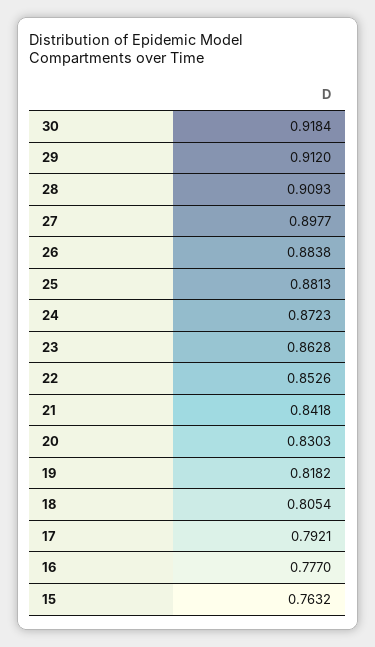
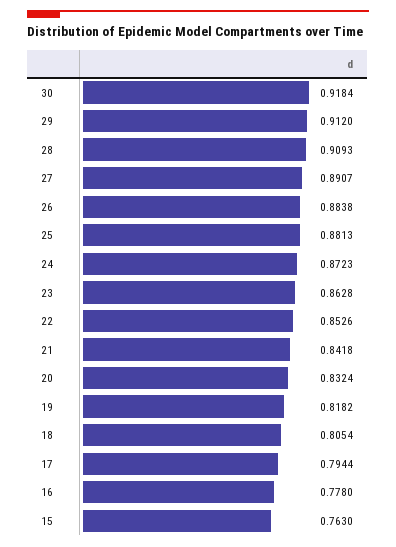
  {
    "30": 0.9184,
    "29": 0.912,
    "28": 0.9093,
-   "27": 0.8977,
+   "27": 0.8907,
    "26": 0.8838,
    "25": 0.8813,
    "24": 0.8723,
    "23": 0.8628,
    "22": 0.8526,
    "21": 0.8418,
-   "20": 0.8303,
+   "20": 0.8324,
    "19": 0.8182,
    "18": 0.8054,
-   "17": 0.7921,
+   "17": 0.7944,
-   "16": 0.777,
+   "16": 0.778,
-   "15": 0.7632
+   "15": 0.763
  }

